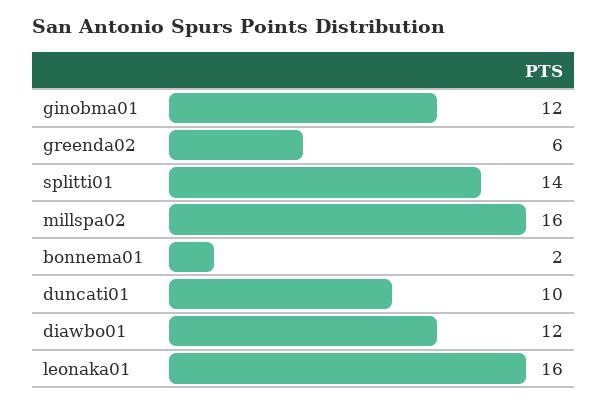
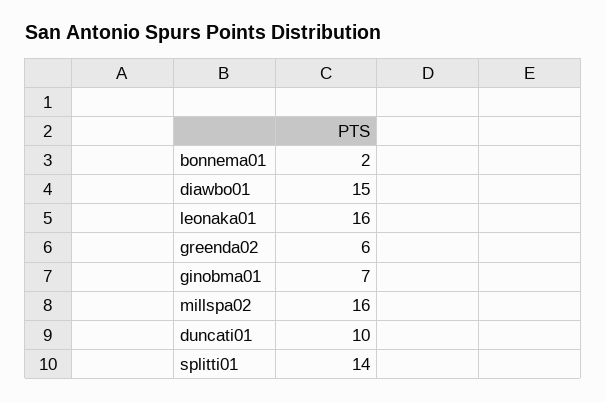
  {
-   "ginobma01": 12,
+   "ginobma01": 7,
    "greenda02": 6,
    "splitti01": 14,
    "millspa02": 16,
    "bonnema01": 2,
    "duncati01": 10,
-   "diawbo01": 12,
+   "diawbo01": 15,
    "leonaka01": 16
  }

